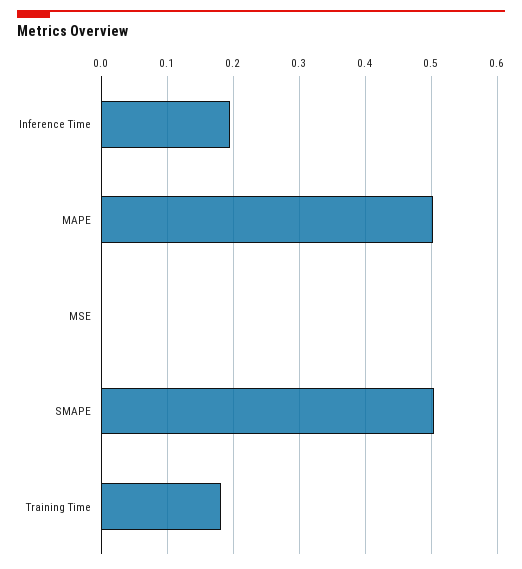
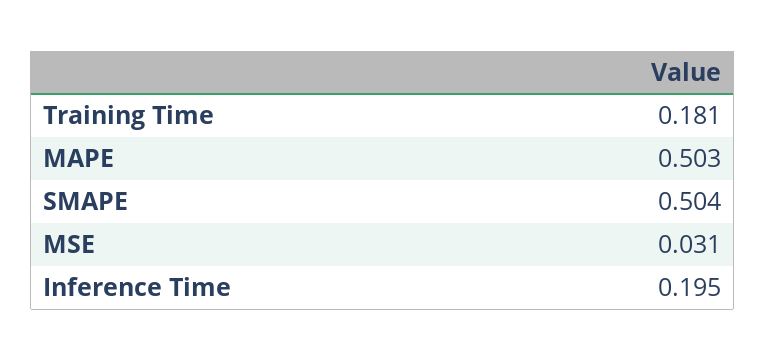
  {
    "Inference Time": 0.195,
    "MAPE": 0.503,
-   "MSE": 0,
+   "MSE": 0.031,
    "SMAPE": 0.504,
    "Training Time": 0.181
  }

